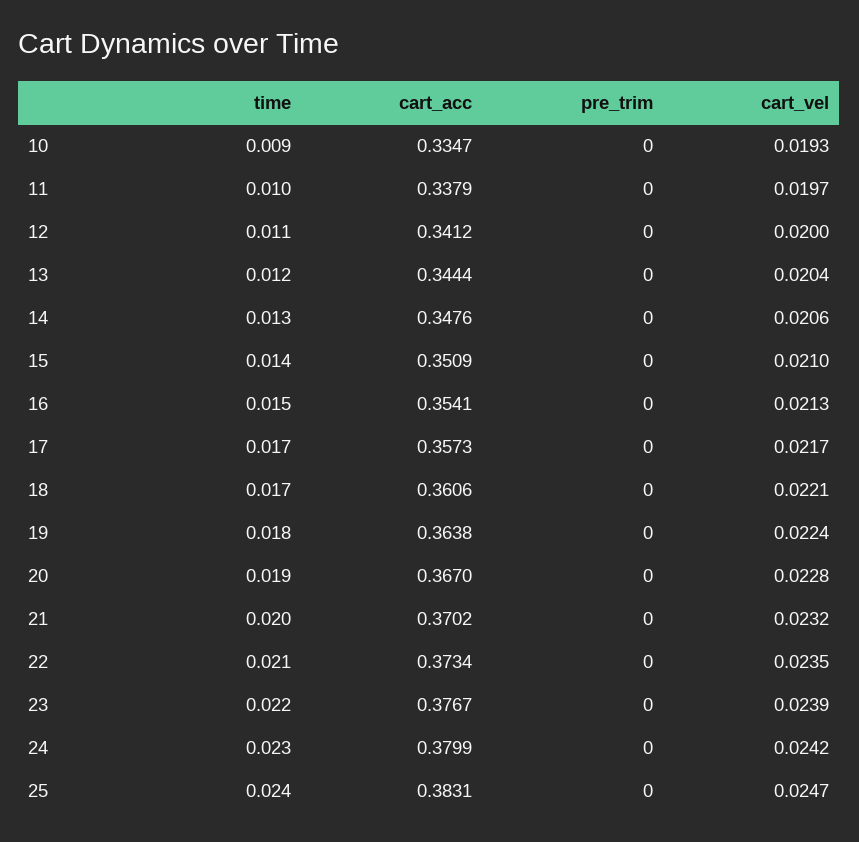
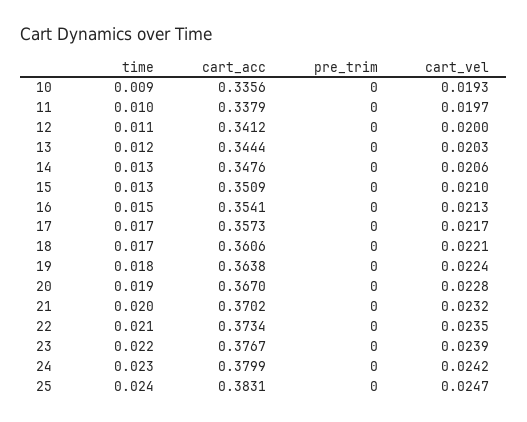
  {
    "time": {
      "10": 0.009,
      "11": 0.01,
      "12": 0.011,
      "13": 0.012,
      "14": 0.013,
-     "15": 0.014,
+     "15": 0.013,
      "16": 0.015,
      "17": 0.017,
      "18": 0.017,
      "19": 0.018,
      "20": 0.019,
      "21": 0.02,
      "22": 0.021,
      "23": 0.022,
      "24": 0.023,
      "25": 0.024
    },
    "cart_acc": {
-     "10": 0.3347,
+     "10": 0.3356,
      "11": 0.3379,
      "12": 0.3412,
      "13": 0.3444,
      "14": 0.3476,
      "15": 0.3509,
      "16": 0.3541,
      "17": 0.3573,
      "18": 0.3606,
      "19": 0.3638,
      "20": 0.367,
      "21": 0.3702,
      "22": 0.3734,
      "23": 0.3767,
      "24": 0.3799,
      "25": 0.3831
    },
    "pre_trim": {
      "10": 0,
      "11": 0,
      "12": 0,
      "13": 0,
      "14": 0,
      "15": 0,
      "16": 0,
      "17": 0,
      "18": 0,
      "19": 0,
      "20": 0,
      "21": 0,
      "22": 0,
      "23": 0,
      "24": 0,
      "25": 0
    },
    "cart_vel": {
      "10": 0.0193,
      "11": 0.0197,
      "12": 0.02,
-     "13": 0.0204,
+     "13": 0.0203,
      "14": 0.0206,
      "15": 0.021,
      "16": 0.0213,
      "17": 0.0217,
      "18": 0.0221,
      "19": 0.0224,
      "20": 0.0228,
      "21": 0.0232,
      "22": 0.0235,
      "23": 0.0239,
      "24": 0.0242,
      "25": 0.0247
    }
  }

